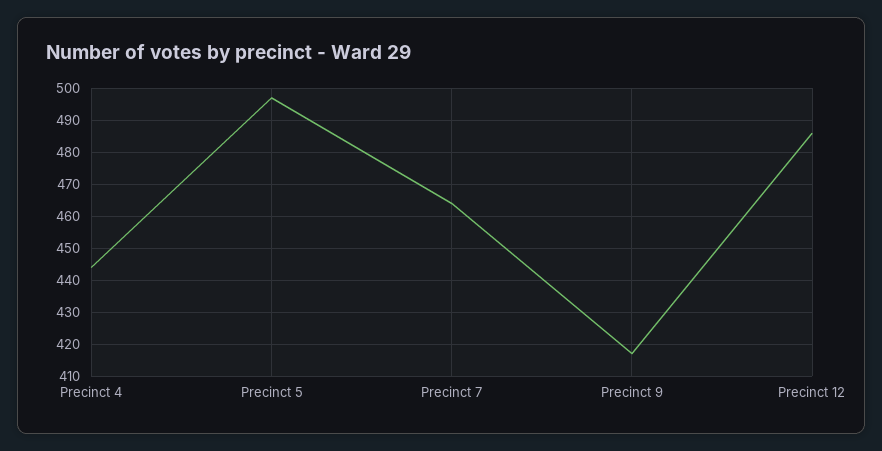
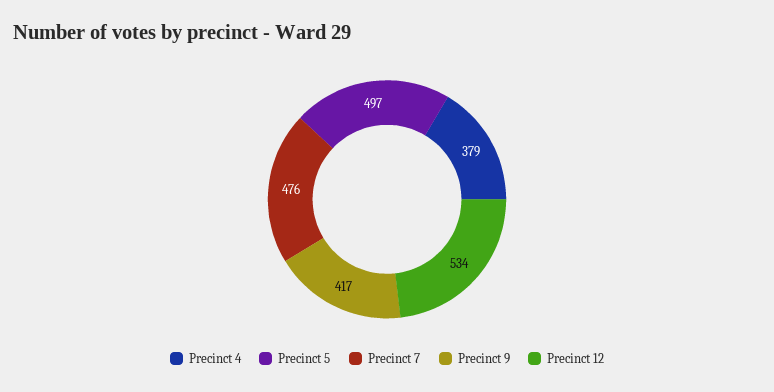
  {
-   "Precinct 4": 445,
+   "Precinct 4": 379,
    "Precinct 5": 497,
-   "Precinct 7": 465,
+   "Precinct 7": 476,
    "Precinct 9": 417,
-   "Precinct 12": 485
+   "Precinct 12": 534
  }

